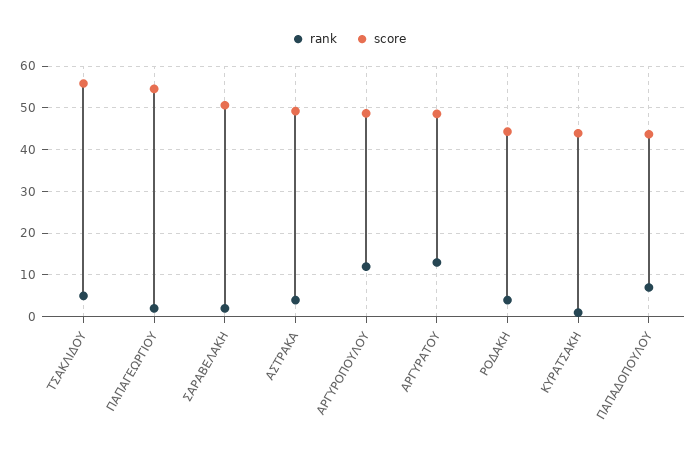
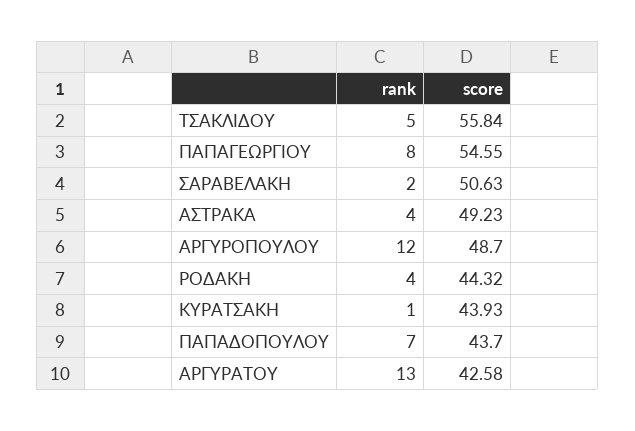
  {
    "rank": {
      "ΤΣΑΚΛΙΔΟΥ": 5,
-     "ΠΑΠΑΓΕΩΡΓΙΟΥ": 2,
+     "ΠΑΠΑΓΕΩΡΓΙΟΥ": 8,
      "ΣΑΡΑΒΕΛΑΚΗ": 2,
      "ΑΣΤΡΑΚΑ": 4,
      "ΑΡΓΥΡΟΠΟΥΛΟΥ": 12,
      "ΑΡΓΥΡΑΤΟΥ": 13,
      "ΡΟΔΑΚΗ": 4,
      "ΚΥΡΑΤΣΑΚΗ": 1,
      "ΠΑΠΑΔΟΠΟΥΛΟΥ": 7
    },
    "score": {
      "ΤΣΑΚΛΙΔΟΥ": 55.84,
      "ΠΑΠΑΓΕΩΡΓΙΟΥ": 54.55,
      "ΣΑΡΑΒΕΛΑΚΗ": 50.63,
      "ΑΣΤΡΑΚΑ": 49.23,
      "ΑΡΓΥΡΟΠΟΥΛΟΥ": 48.7,
-     "ΑΡΓΥΡΑΤΟΥ": 48,
+     "ΑΡΓΥΡΑΤΟΥ": 42.58,
      "ΡΟΔΑΚΗ": 44.32,
      "ΚΥΡΑΤΣΑΚΗ": 43.93,
      "ΠΑΠΑΔΟΠΟΥΛΟΥ": 43.7
    }
  }

